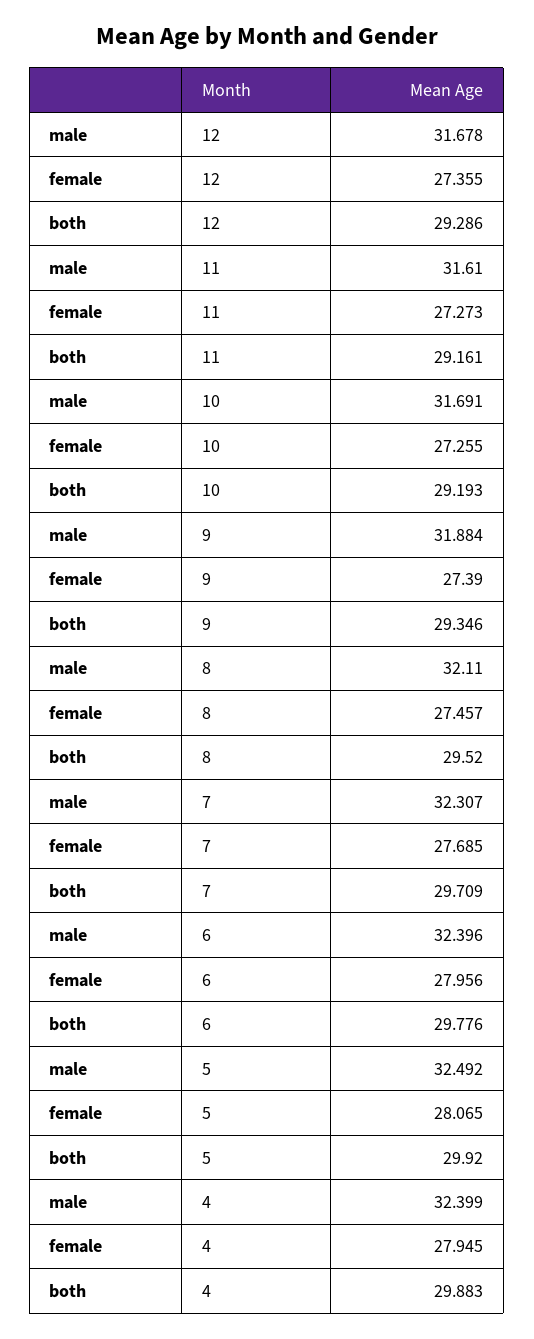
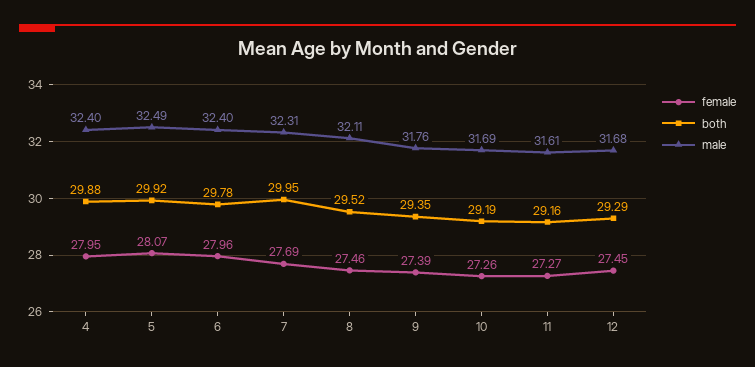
  {
    "male": {
      "12": 31.678,
      "11": 31.61,
      "10": 31.691,
-     "9": 31.884,
+     "9": 31.76,
      "8": 32.11,
      "7": 32.307,
      "6": 32.396,
      "5": 32.492,
      "4": 32.399
    },
    "female": {
-     "12": 27.355,
+     "12": 27.45,
      "11": 27.273,
      "10": 27.255,
      "9": 27.39,
      "8": 27.457,
      "7": 27.685,
      "6": 27.956,
      "5": 28.065,
      "4": 27.945
    },
    "both": {
      "12": 29.286,
      "11": 29.161,
      "10": 29.193,
      "9": 29.346,
      "8": 29.52,
-     "7": 29.709,
+     "7": 29.95,
      "6": 29.776,
      "5": 29.92,
      "4": 29.883
    }
  }

